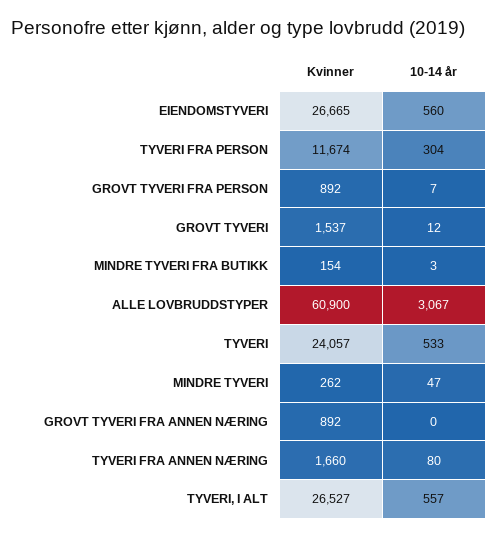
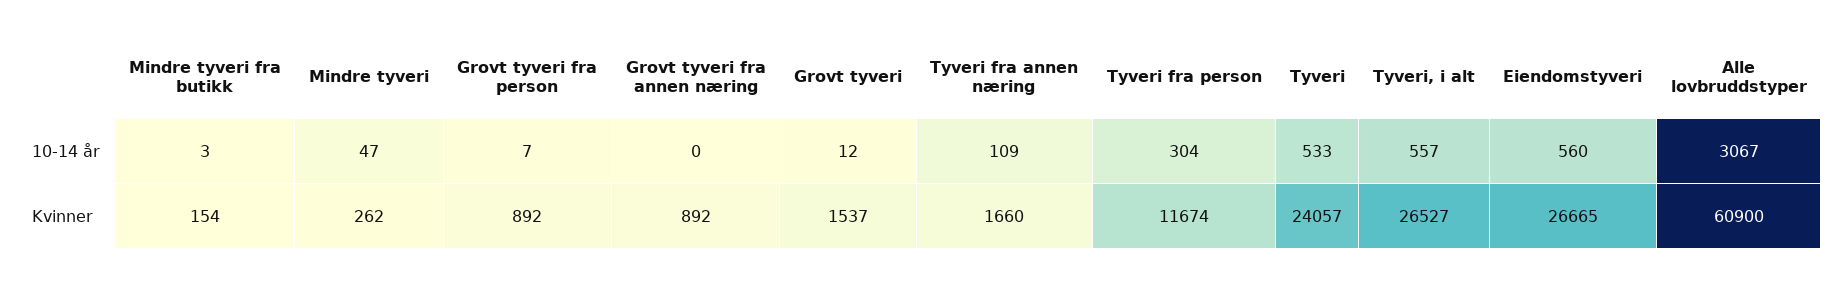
  {
    "Kvinner": {
      "EIENDOMSTYVERI": 26665,
      "TYVERI FRA PERSON": 11674,
      "GROVT TYVERI FRA PERSON": 892,
      "GROVT TYVERI": 1537,
      "MINDRE TYVERI FRA BUTIKK": 154,
      "ALLE LOVBRUDDSTYPER": 60900,
      "TYVERI": 24057,
      "MINDRE TYVERI": 262,
      "GROVT TYVERI FRA ANNEN NÆRING": 892,
      "TYVERI FRA ANNEN NÆRING": 1660,
      "TYVERI, I ALT": 26527
    },
    "10-14 år": {
      "EIENDOMSTYVERI": 560,
      "TYVERI FRA PERSON": 304,
      "GROVT TYVERI FRA PERSON": 7,
      "GROVT TYVERI": 12,
      "MINDRE TYVERI FRA BUTIKK": 3,
      "ALLE LOVBRUDDSTYPER": 3067,
      "TYVERI": 533,
      "MINDRE TYVERI": 47,
      "GROVT TYVERI FRA ANNEN NÆRING": 0,
-     "TYVERI FRA ANNEN NÆRING": 80,
+     "TYVERI FRA ANNEN NÆRING": 109,
      "TYVERI, I ALT": 557
    }
  }

